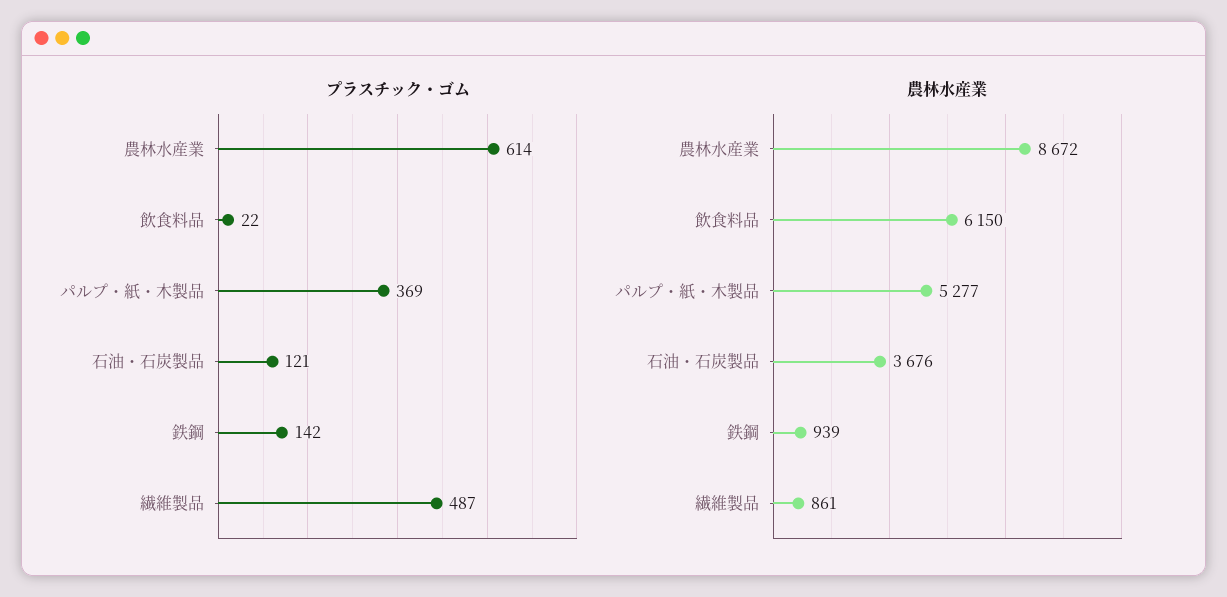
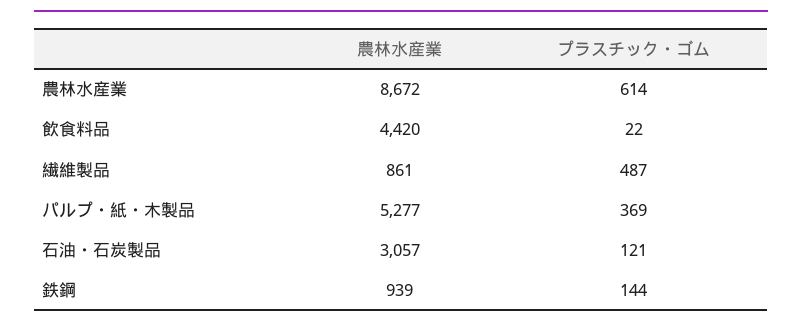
  {
    "プラスチック・ゴム": {
      "農林水産業": 614,
      "飲食料品": 22,
      "パルプ・紙・木製品": 369,
      "石油・石炭製品": 121,
-     "鉄鋼": 142,
+     "鉄鋼": 144,
      "繊維製品": 487
    },
    "農林水産業": {
      "農林水産業": 8672,
-     "飲食料品": 6150,
+     "飲食料品": 4420,
      "パルプ・紙・木製品": 5277,
-     "石油・石炭製品": 3676,
+     "石油・石炭製品": 3057,
      "鉄鋼": 939,
      "繊維製品": 861
    }
  }

